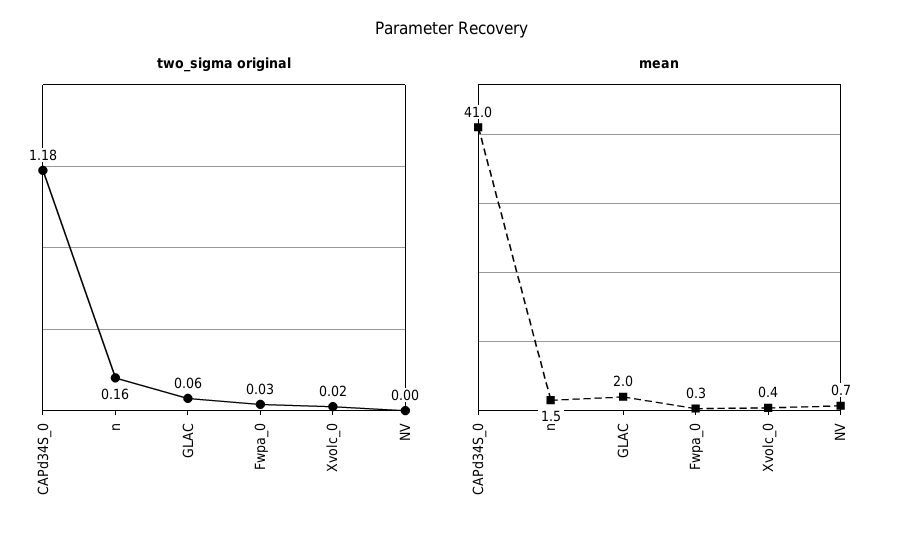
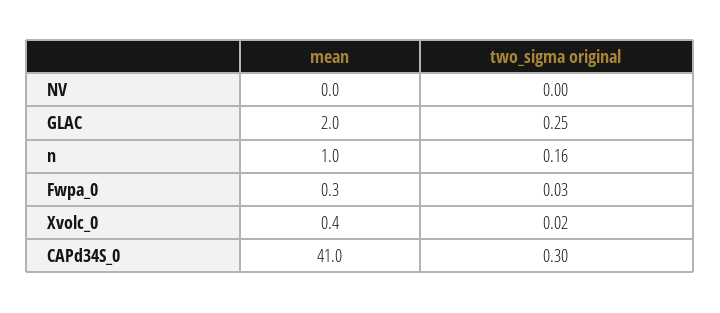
  {
    "two_sigma original": {
-     "CAPd34S_0": 1.18,
+     "CAPd34S_0": 0.3,
      "n": 0.16,
-     "GLAC": 0.06,
+     "GLAC": 0.25,
      "Fwpa_0": 0.03,
      "Xvolc_0": 0.02,
      "NV": 0
    },
    "mean": {
      "CAPd34S_0": 41,
-     "n": 1.5,
+     "n": 1,
      "GLAC": 2,
      "Fwpa_0": 0.3,
      "Xvolc_0": 0.4,
-     "NV": 0.7
+     "NV": 0
    }
  }

